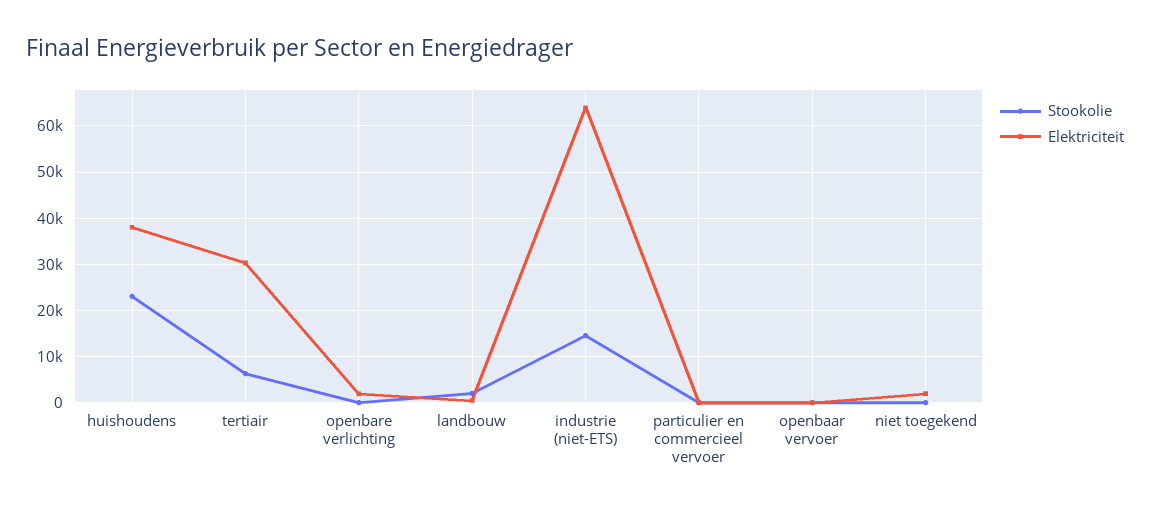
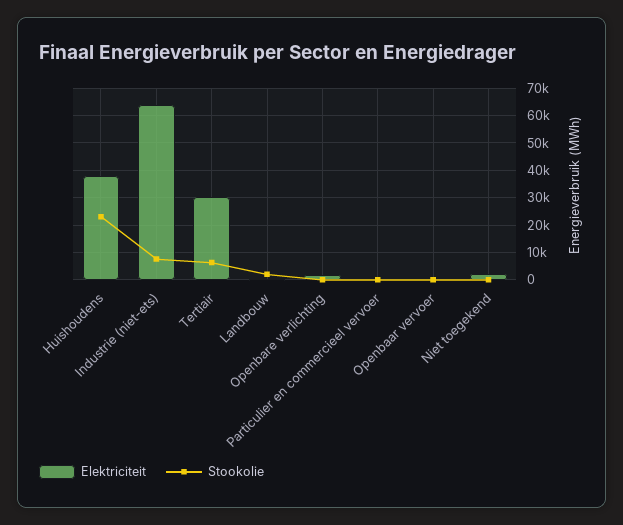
  {
    "Stookolie": {
      "huishoudens": 24000,
      "tertiair": 6000,
      "openbare verlichting": 0,
      "landbouw": 2000,
-     "industrie (niet-ETS)": 14000,
+     "industrie (niet-ETS)": 7500,
      "particulier en commercieel vervoer": 0,
      "openbaar vervoer": 0,
      "niet toegekend": 0
    },
    "Elektriciteit": {
      "huishoudens": 38000,
      "tertiair": 30000,
      "openbare verlichting": 2000,
      "landbouw": 0,
      "industrie (niet-ETS)": 64000,
      "particulier en commercieel vervoer": 0,
      "openbaar vervoer": 0,
      "niet toegekend": 2000
    }
  }

